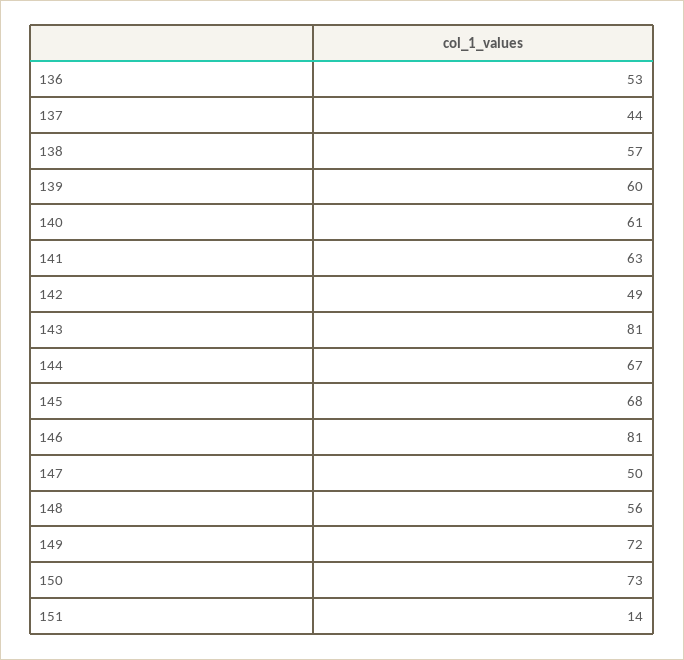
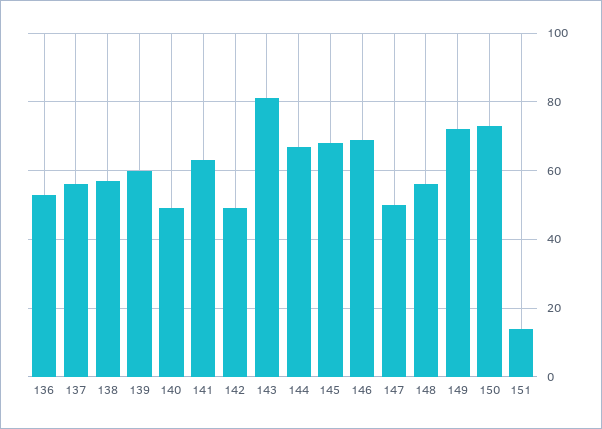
  {
    "136": 53,
-   "137": 44,
+   "137": 55,
    "138": 57,
    "139": 60,
-   "140": 61,
+   "140": 50,
    "141": 63,
    "142": 49,
    "143": 81,
    "144": 67,
    "145": 68,
-   "146": 81,
+   "146": 70,
    "147": 50,
    "148": 56,
    "149": 72,
    "150": 73,
    "151": 14
  }

